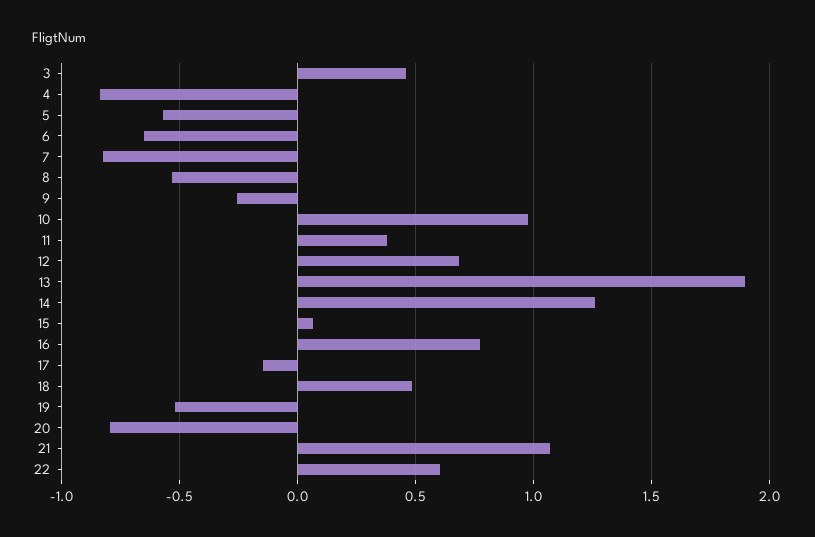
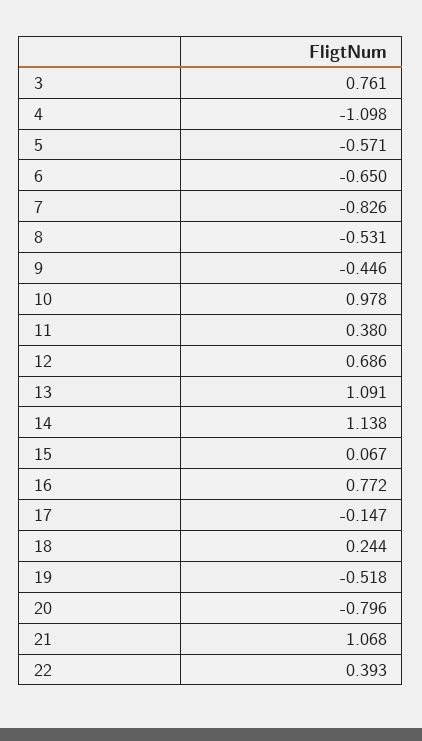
  {
-   "3": 0.45,
+   "3": 0.761,
-   "4": -0.85,
+   "4": -1.098,
    "5": -0.571,
    "6": -0.65,
    "7": -0.826,
    "8": -0.531,
-   "9": -0.25,
+   "9": -0.446,
    "10": 0.978,
    "11": 0.38,
    "12": 0.686,
-   "13": 1.9,
+   "13": 1.091,
-   "14": 1.25,
+   "14": 1.138,
    "15": 0.067,
    "16": 0.772,
    "17": -0.147,
-   "18": 0.5,
+   "18": 0.244,
    "19": -0.518,
    "20": -0.796,
    "21": 1.068,
-   "22": 0.6
+   "22": 0.393
  }

